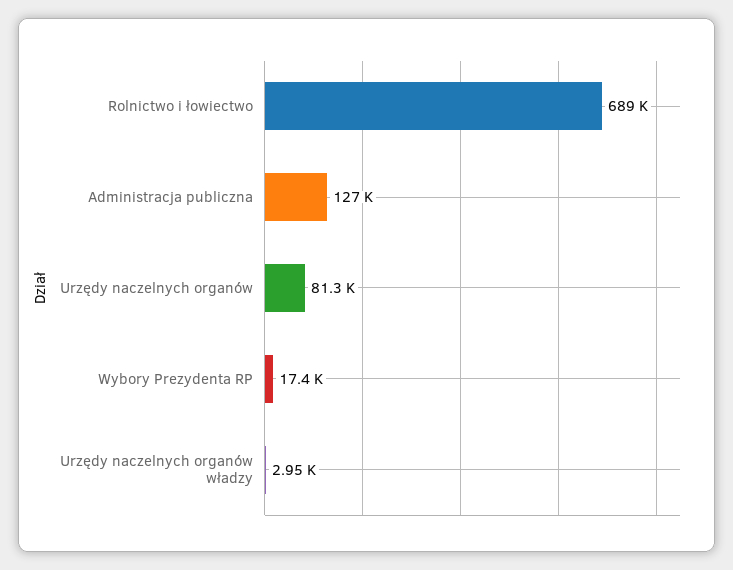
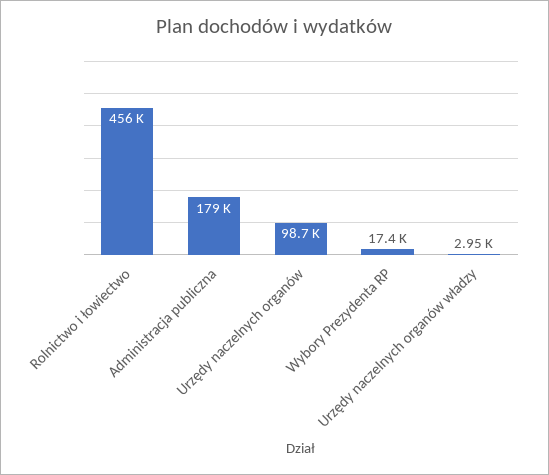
  {
-   "Rolnictwo i łowiectwo": 689000,
+   "Rolnictwo i łowiectwo": 456000,
-   "Administracja publiczna": 127000,
+   "Administracja publiczna": 179000,
-   "Urzędy naczelnych organów": 81300,
+   "Urzędy naczelnych organów": 98700,
    "Wybory Prezydenta RP": 17400,
    "Urzędy naczelnych organów władzy": 2950
  }

